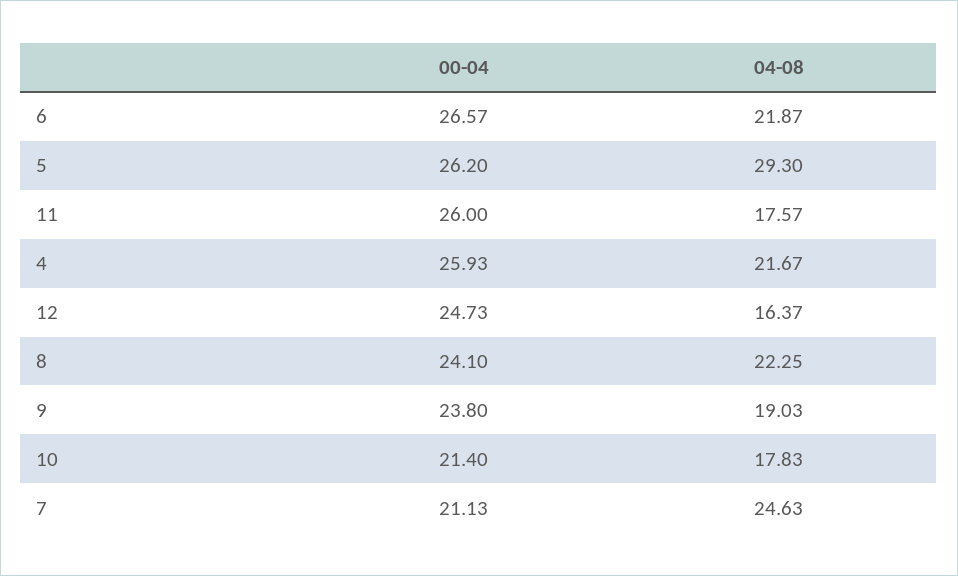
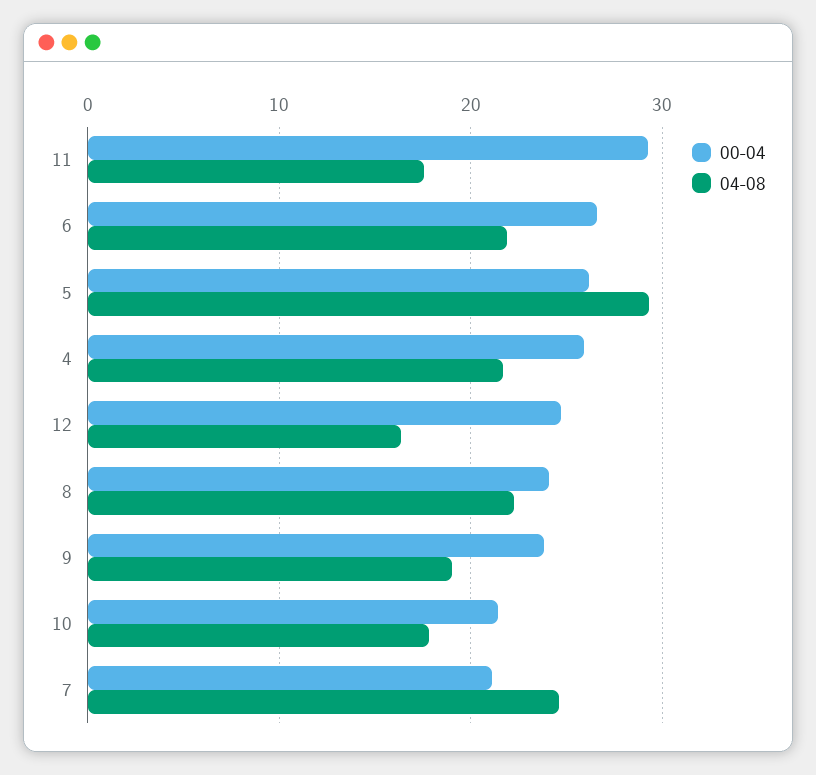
  {
    "00-04": {
      "6": 26.57,
      "5": 26.2,
-     "11": 26,
+     "11": 29,
      "4": 25.93,
      "12": 24.73,
      "8": 24.1,
      "9": 23.8,
      "10": 21.4,
      "7": 21.13
    },
    "04-08": {
      "6": 21.87,
      "5": 29.3,
      "11": 17.57,
      "4": 21.67,
      "12": 16.37,
      "8": 22.25,
      "9": 19.03,
      "10": 17.83,
      "7": 24.63
    }
  }

